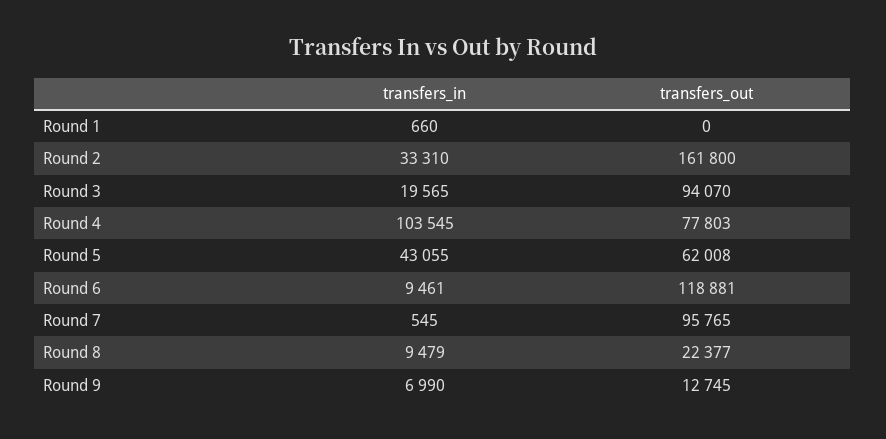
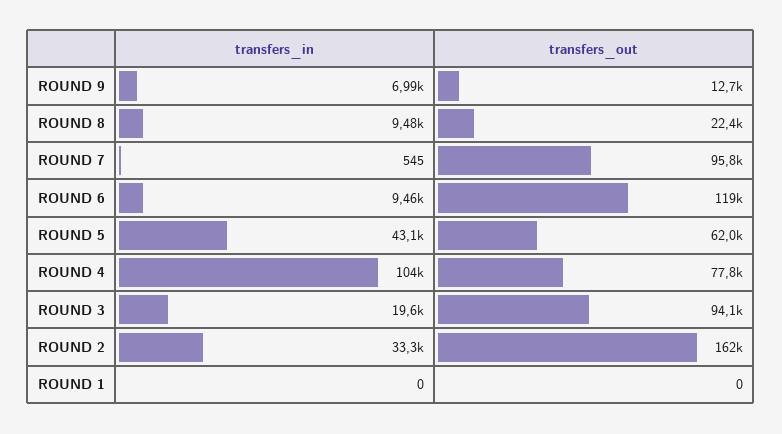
  {
    "transfers_in": {
-     "Round 1": 660,
+     "Round 1": 0,
      "Round 2": 33310,
      "Round 3": 19565,
      "Round 4": 103545,
      "Round 5": 43055,
      "Round 6": 9461,
      "Round 7": 545,
      "Round 8": 9479,
      "Round 9": 6990
    },
    "transfers_out": {
      "Round 1": 0,
      "Round 2": 161800,
      "Round 3": 94070,
      "Round 4": 77803,
      "Round 5": 62008,
      "Round 6": 118881,
      "Round 7": 95765,
      "Round 8": 22377,
      "Round 9": 12745
    }
  }

